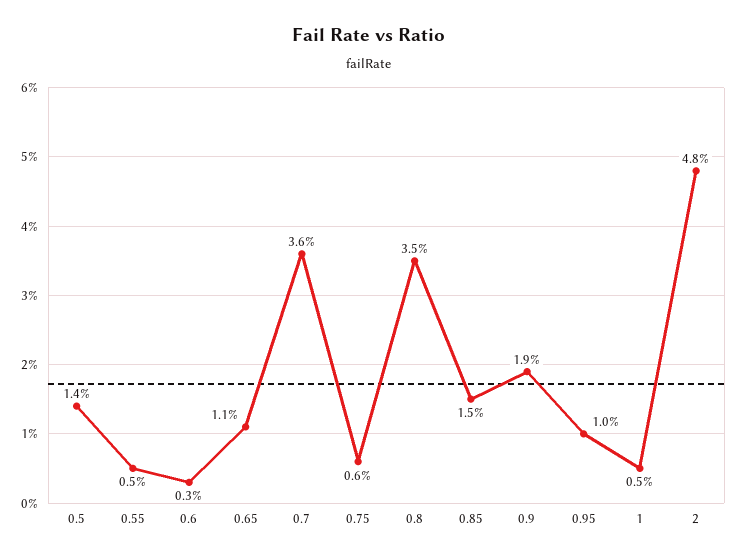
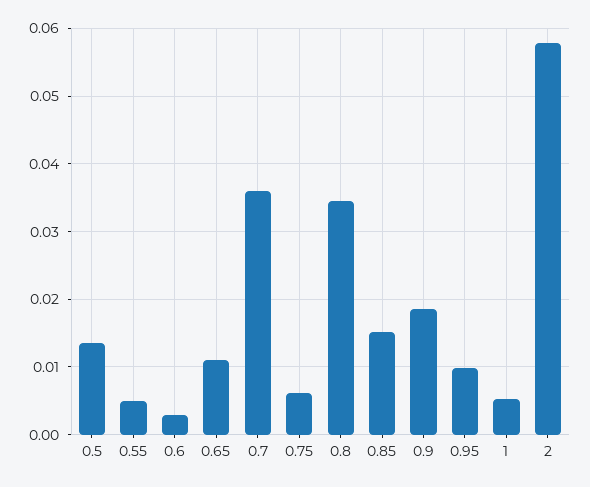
  {
    "0.5": 0.014,
    "0.55": 0.005,
    "0.6": 0.003,
    "0.65": 0.011,
    "0.7": 0.036,
    "0.75": 0.006,
    "0.8": 0.035,
    "0.85": 0.015,
    "0.9": 0.019,
    "0.95": 0.01,
    "1": 0.005,
-   "2": 0.048
+   "2": 0.058
  }

